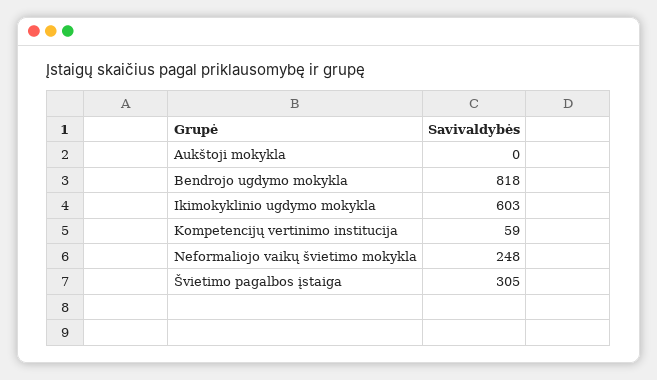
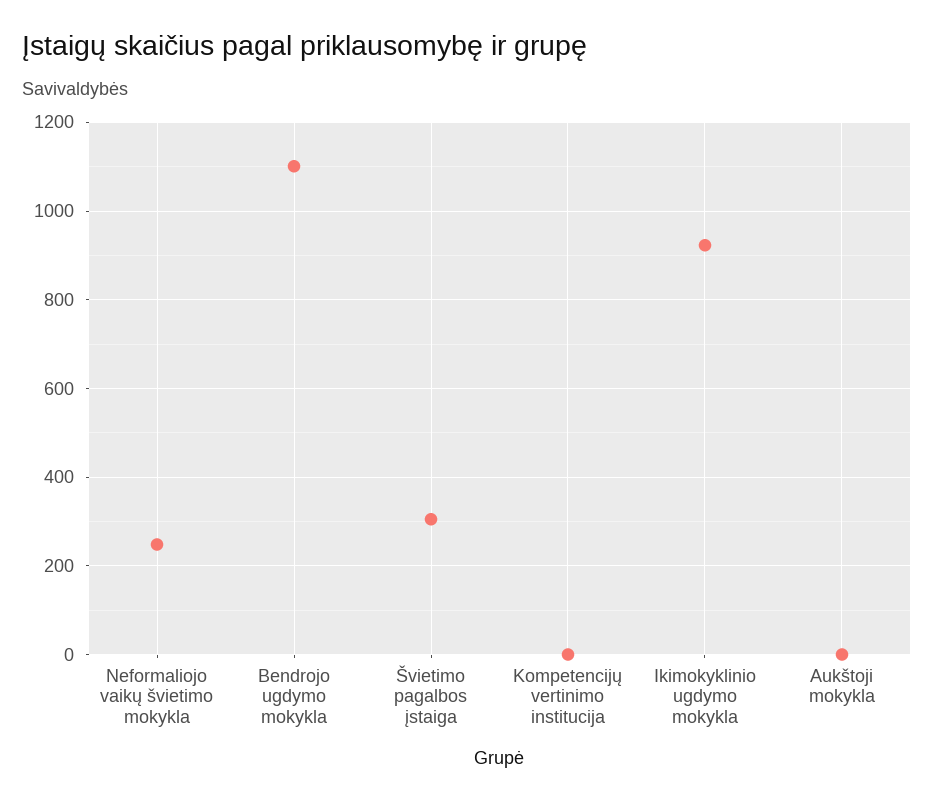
  {
    "Aukštoji mokykla": 0,
-   "Bendrojo ugdymo mokykla": 818,
+   "Bendrojo ugdymo mokykla": 1100,
-   "Ikimokyklinio ugdymo mokykla": 603,
+   "Ikimokyklinio ugdymo mokykla": 920,
-   "Kompetencijų vertinimo institucija": 59,
+   "Kompetencijų vertinimo institucija": 0,
    "Neformaliojo vaikų švietimo mokykla": 248,
    "Švietimo pagalbos įstaiga": 305
  }

